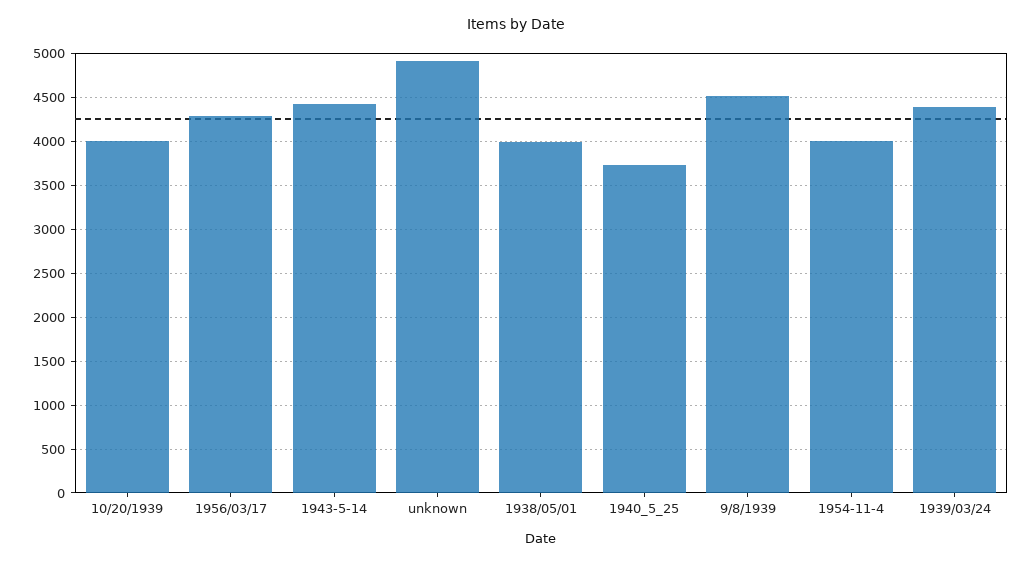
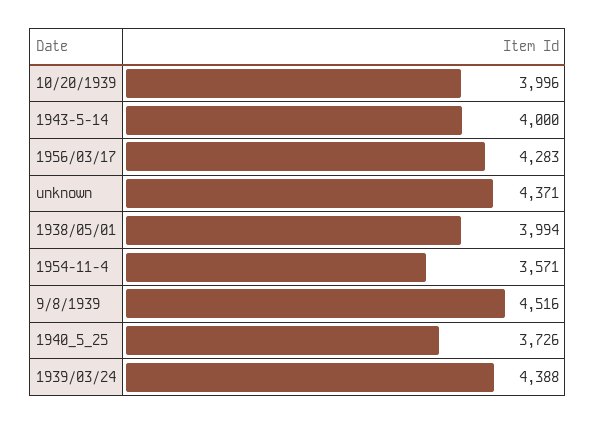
  {
    "10/20/1939": 3996,
    "1956/03/17": 4283,
-   "1943-5-14": 4400,
+   "1943-5-14": 4000,
-   "unknown": 4900,
+   "unknown": 4371,
    "1938/05/01": 3994,
    "1940_5_25": 3726,
    "9/8/1939": 4516,
-   "1954-11-4": 4000,
+   "1954-11-4": 3571,
    "1939/03/24": 4388
  }

